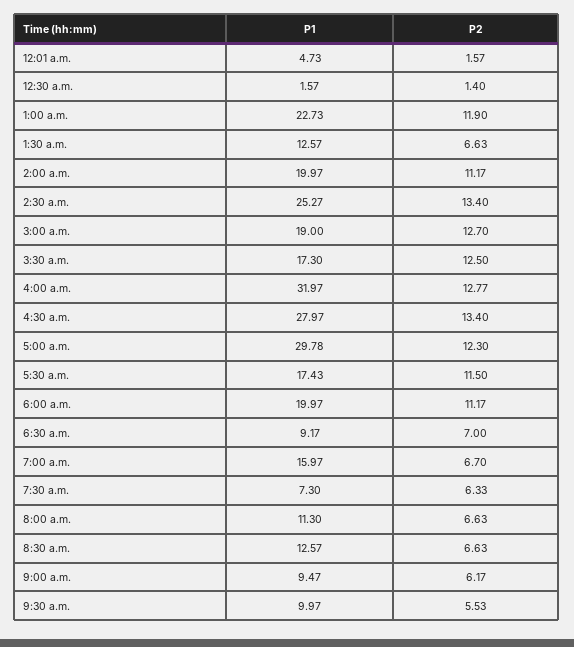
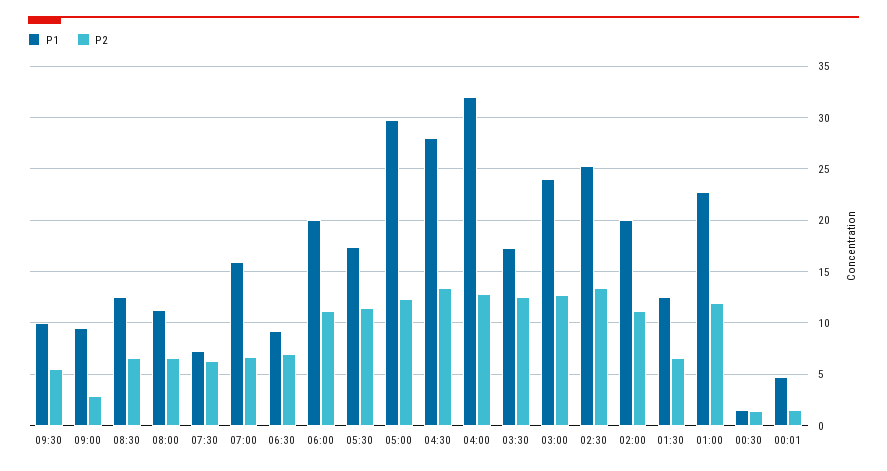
  {
    "P1": {
      "12:01 a.m.": 4.73,
      "12:30 a.m.": 1.57,
      "1:00 a.m.": 22.73,
      "1:30 a.m.": 12.57,
      "2:00 a.m.": 19.97,
      "2:30 a.m.": 25.27,
-     "3:00 a.m.": 19,
+     "3:00 a.m.": 24,
      "3:30 a.m.": 17.3,
      "4:00 a.m.": 31.97,
      "4:30 a.m.": 27.97,
      "5:00 a.m.": 29.78,
      "5:30 a.m.": 17.43,
      "6:00 a.m.": 19.97,
      "6:30 a.m.": 9.17,
      "7:00 a.m.": 15.97,
      "7:30 a.m.": 7.3,
      "8:00 a.m.": 11.3,
      "8:30 a.m.": 12.57,
      "9:00 a.m.": 9.47,
      "9:30 a.m.": 9.97
    },
    "P2": {
      "12:01 a.m.": 1.57,
      "12:30 a.m.": 1.4,
      "1:00 a.m.": 11.9,
      "1:30 a.m.": 6.63,
      "2:00 a.m.": 11.17,
      "2:30 a.m.": 13.4,
      "3:00 a.m.": 12.7,
      "3:30 a.m.": 12.5,
      "4:00 a.m.": 12.77,
      "4:30 a.m.": 13.4,
      "5:00 a.m.": 12.3,
      "5:30 a.m.": 11.5,
      "6:00 a.m.": 11.17,
      "6:30 a.m.": 7,
      "7:00 a.m.": 6.7,
      "7:30 a.m.": 6.33,
      "8:00 a.m.": 6.63,
      "8:30 a.m.": 6.63,
-     "9:00 a.m.": 6.17,
+     "9:00 a.m.": 3,
      "9:30 a.m.": 5.53
    }
  }

